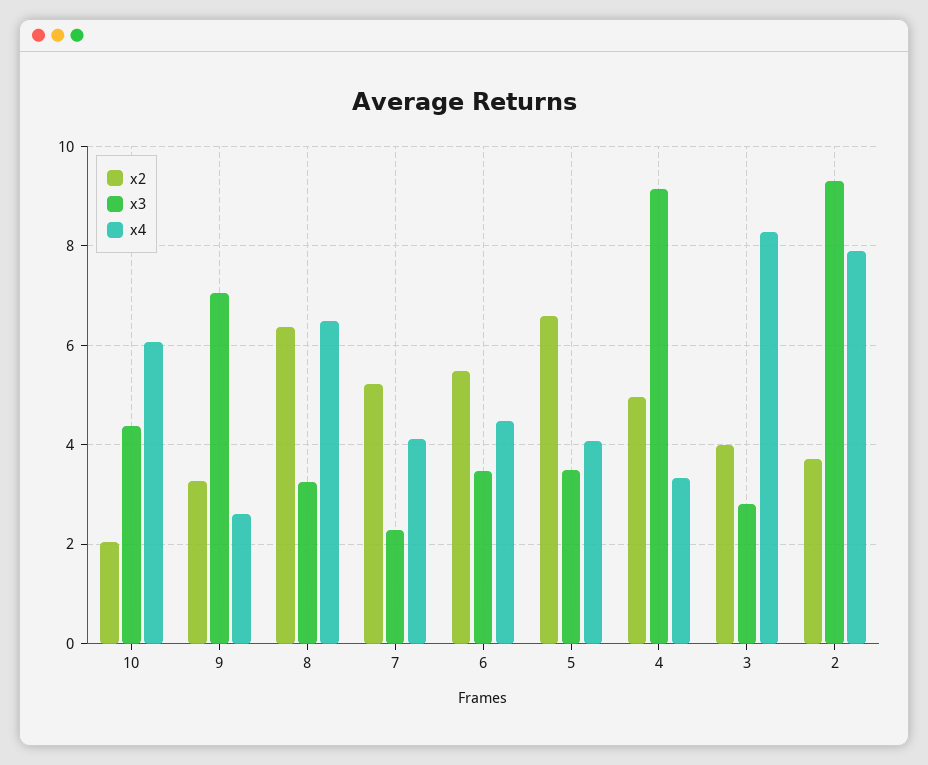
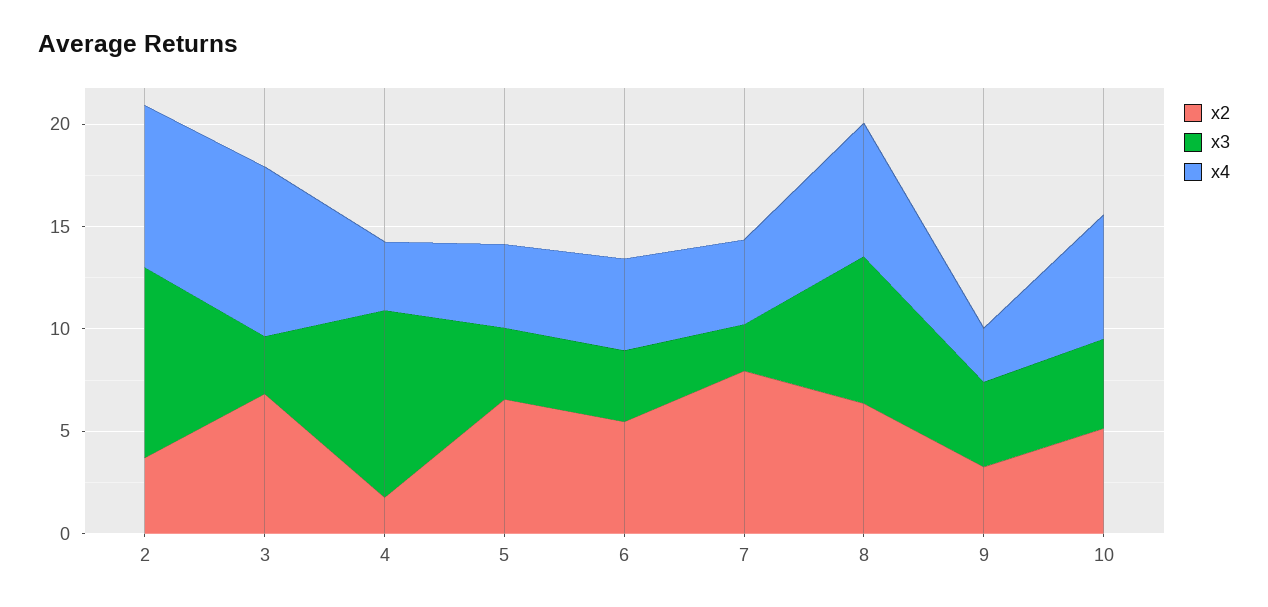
  {
    "x2": {
-     "10": 2,
+     "10": 5,
      "9": 3.2,
      "8": 6.4,
-     "7": 5.2,
+     "7": 8,
      "6": 5.4,
      "5": 6.6,
-     "4": 5,
+     "4": 2,
-     "3": 4,
+     "3": 7,
      "2": 3.8
    },
    "x3": {
      "10": 4.4,
-     "9": 7,
+     "9": 4,
-     "8": 3.2,
+     "8": 7,
      "7": 2.2,
      "6": 3.4,
      "5": 3.4,
      "4": 9.2,
      "3": 2.8,
      "2": 9.4
    },
    "x4": {
      "10": 6,
      "9": 2.6,
      "8": 6.4,
      "7": 4.2,
      "6": 4.4,
      "5": 4,
      "4": 3.4,
      "3": 8.2,
      "2": 8
    }
  }

